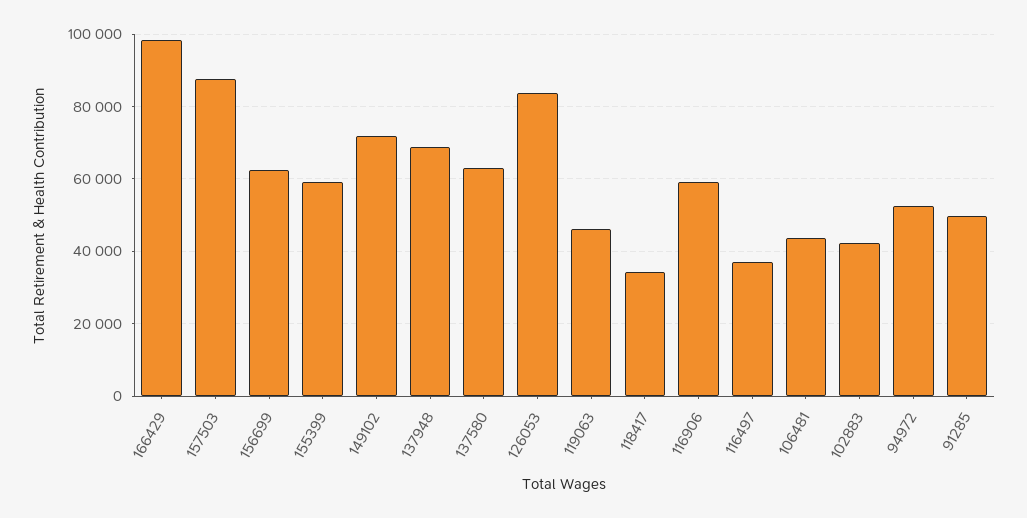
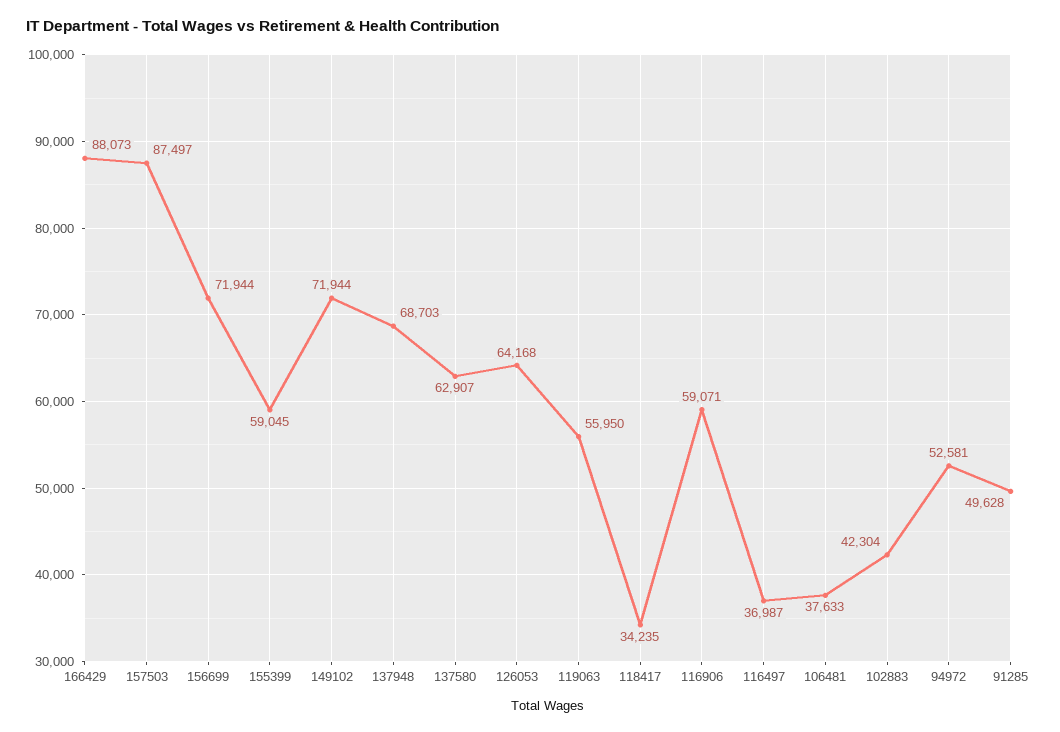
  {
-   "166429": 98000,
+   "166429": 88073,
    "157503": 87497,
-   "156699": 62000,
+   "156699": 71944,
    "155399": 59045,
    "149102": 71944,
    "137948": 68703,
    "137580": 62907,
-   "126053": 84000,
+   "126053": 64168,
-   "119063": 46000,
+   "119063": 55950,
    "118417": 34235,
    "116906": 59071,
    "116497": 36987,
-   "106481": 44000,
+   "106481": 37633,
    "102883": 42304,
    "94972": 52581,
    "91285": 49628
  }

